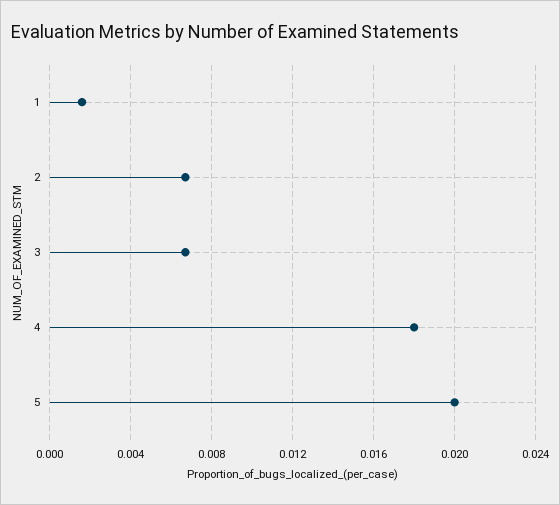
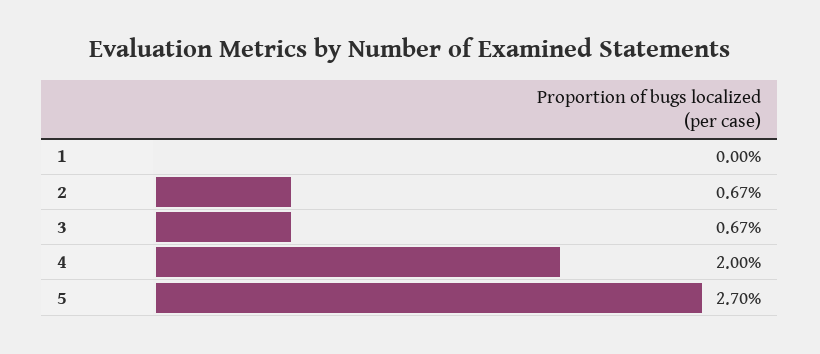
  {
-   "1": 0.0015,
+   "1": 0,
    "2": 0.0067,
    "3": 0.0067,
-   "4": 0.018,
+   "4": 0.02,
-   "5": 0.02
+   "5": 0.027
  }

